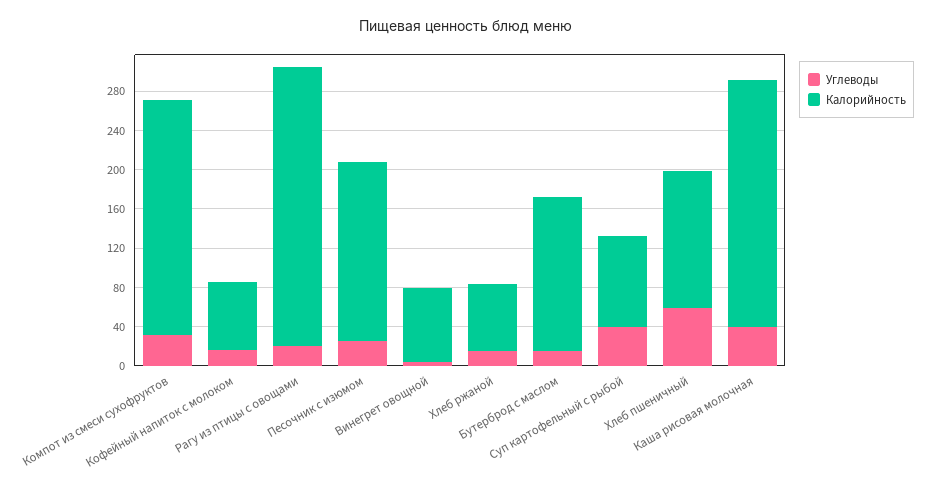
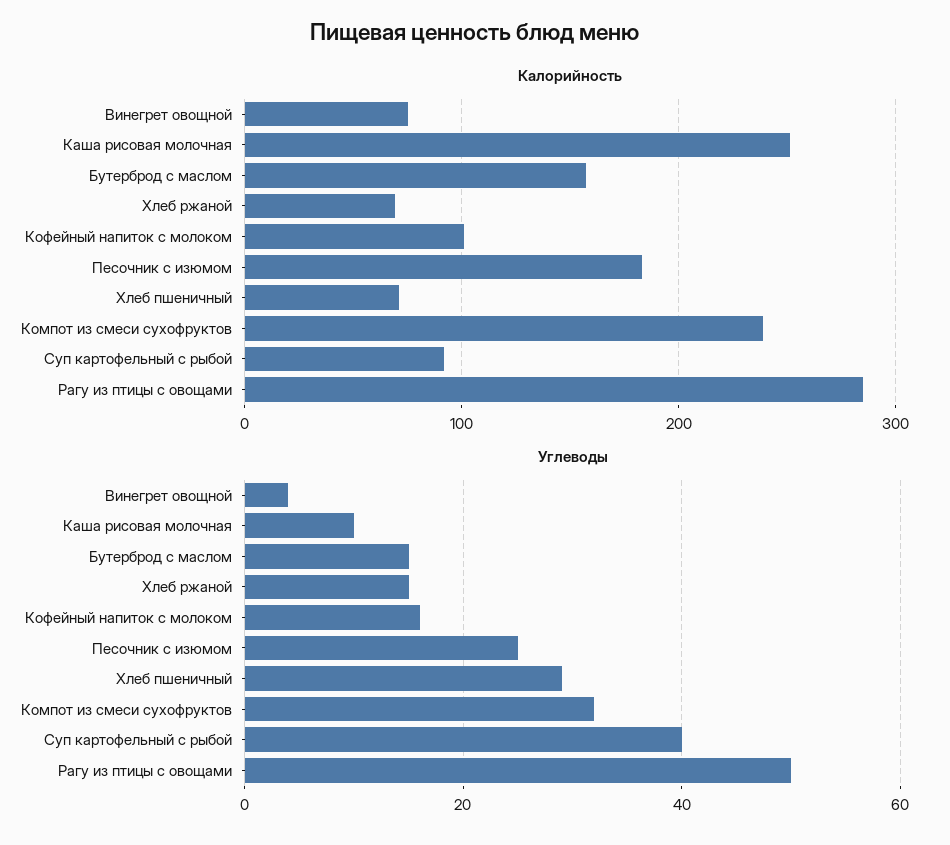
  {
    "Углеводы": {
      "Компот из смеси сухофруктов": 30,
      "Кофейный напиток с молоком": 15,
-     "Рагу из птицы с овощами": 20,
+     "Рагу из птицы с овощами": 50,
      "Песочник с изюмом": 25,
      "Винегрет овощной": 5,
      "Хлеб ржаной": 15,
      "Бутерброд с маслом": 15,
      "Суп картофельный с рыбой": 40,
-     "Хлеб пшеничный": 60,
+     "Хлеб пшеничный": 30,
-     "Каша рисовая молочная": 40
+     "Каша рисовая молочная": 10
    },
    "Калорийность": {
      "Компот из смеси сухофруктов": 240,
-     "Кофейный напиток с молоком": 70,
+     "Кофейный напиток с молоком": 100,
      "Рагу из птицы с овощами": 290,
      "Песочник с изюмом": 180,
      "Винегрет овощной": 80,
      "Хлеб ржаной": 70,
      "Бутерброд с маслом": 160,
      "Суп картофельный с рыбой": 90,
-     "Хлеб пшеничный": 140,
+     "Хлеб пшеничный": 70,
      "Каша рисовая молочная": 250
    }
  }

